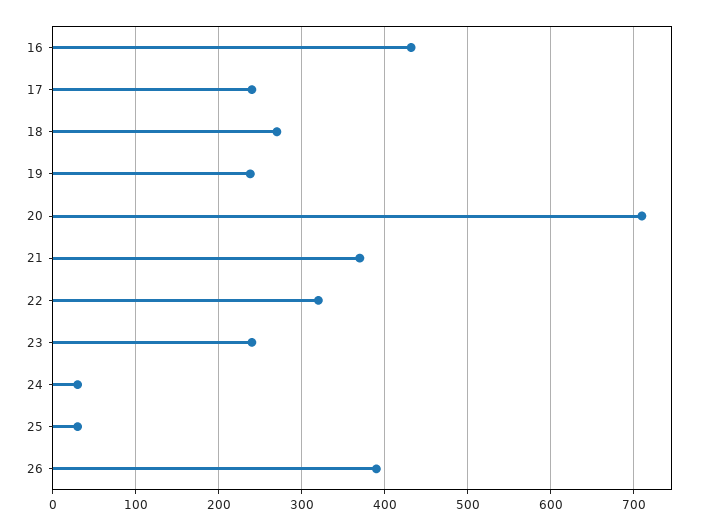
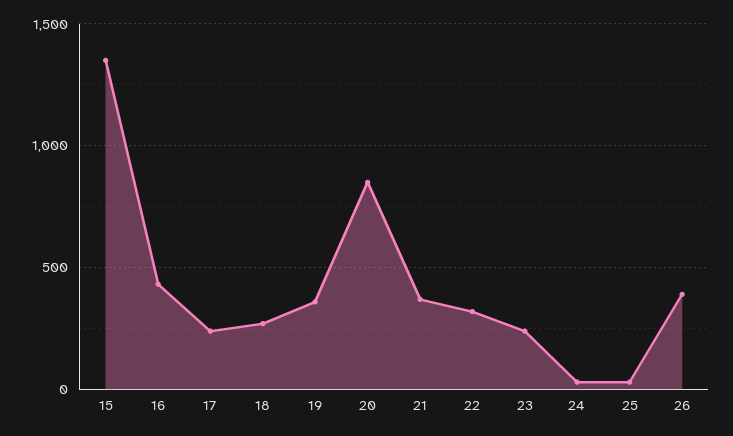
  {
    "16": 430,
    "17": 240,
    "18": 270,
-   "19": 240,
+   "19": 350,
-   "20": 710,
+   "20": 850,
    "21": 370,
    "22": 320,
    "23": 240,
    "24": 30,
    "25": 30,
-   "26": 390
+   "26": 390,
+   "15": 1350
  }

